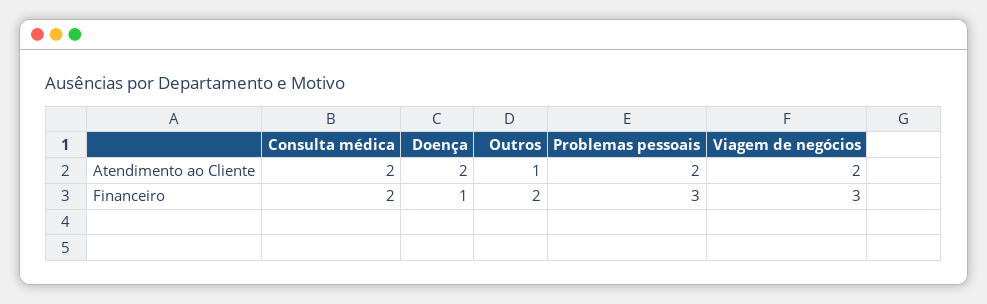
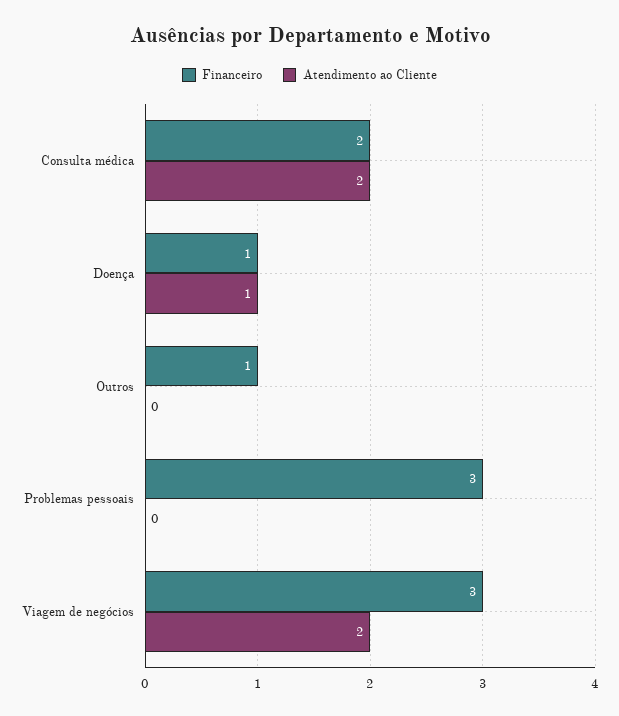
  {
    "Atendimento ao Cliente": {
      "Consulta médica": 2,
-     "Doença": 2,
+     "Doença": 1,
-     "Outros": 1,
+     "Outros": 0,
-     "Problemas pessoais": 2,
+     "Problemas pessoais": 0,
      "Viagem de negócios": 2
    },
    "Financeiro": {
      "Consulta médica": 2,
      "Doença": 1,
-     "Outros": 2,
+     "Outros": 1,
      "Problemas pessoais": 3,
      "Viagem de negócios": 3
    }
  }

